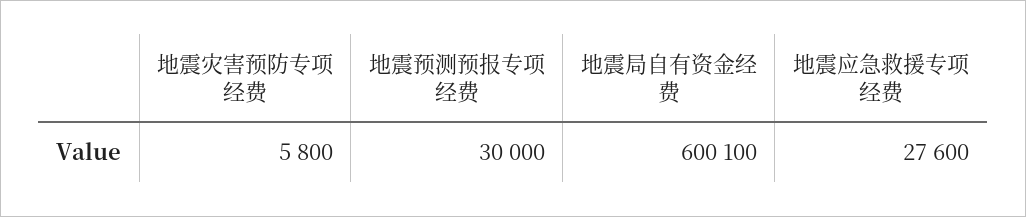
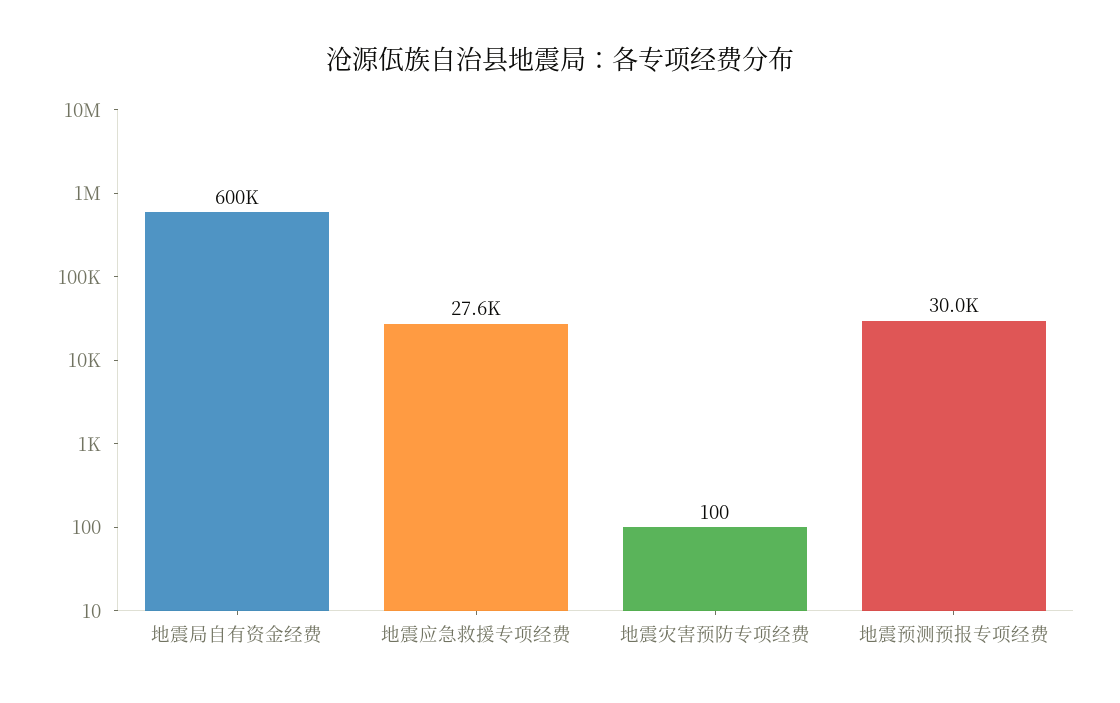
  {
-   "地震灾害预防专项经费": 5800,
+   "地震灾害预防专项经费": 100,
    "地震预测预报专项经费": 30000,
-   "地震局自有资金经费": 600100,
+   "地震局自有资金经费": 600000,
    "地震应急救援专项经费": 27600
  }

